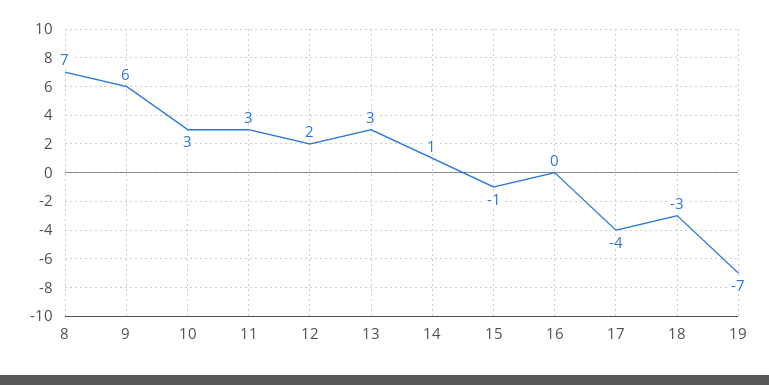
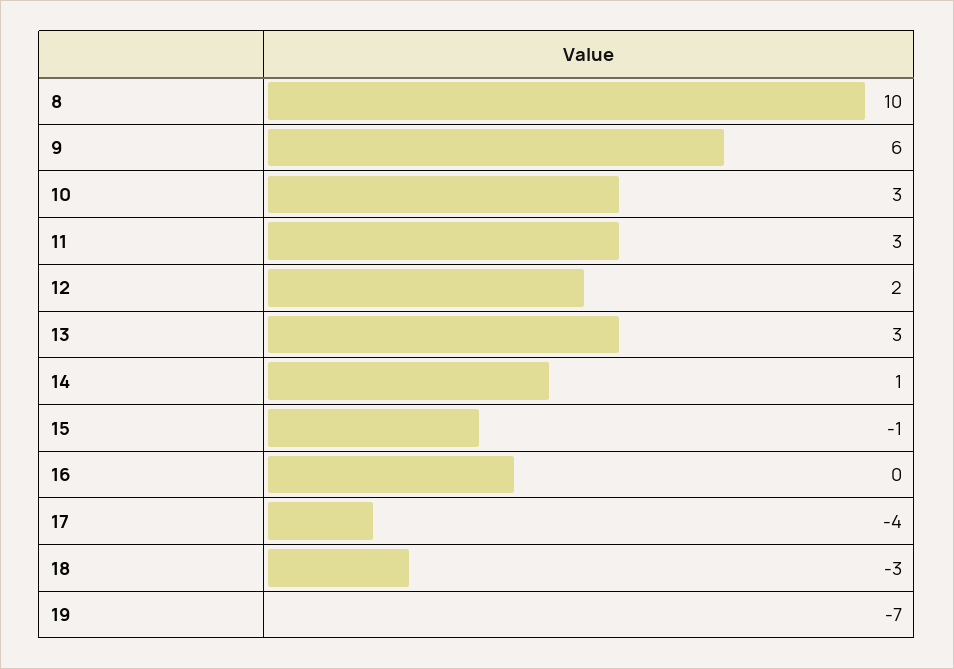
  {
-   "8": 7,
+   "8": 10,
    "9": 6,
    "10": 3,
    "11": 3,
    "12": 2,
    "13": 3,
    "14": 1,
    "15": -1,
    "16": 0,
    "17": -4,
    "18": -3,
    "19": -7
  }

